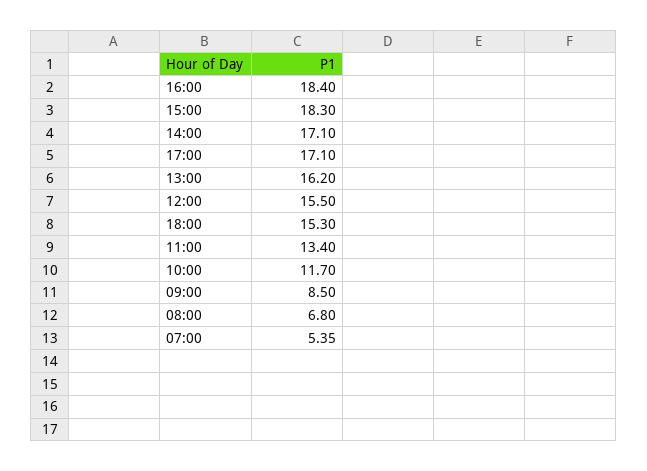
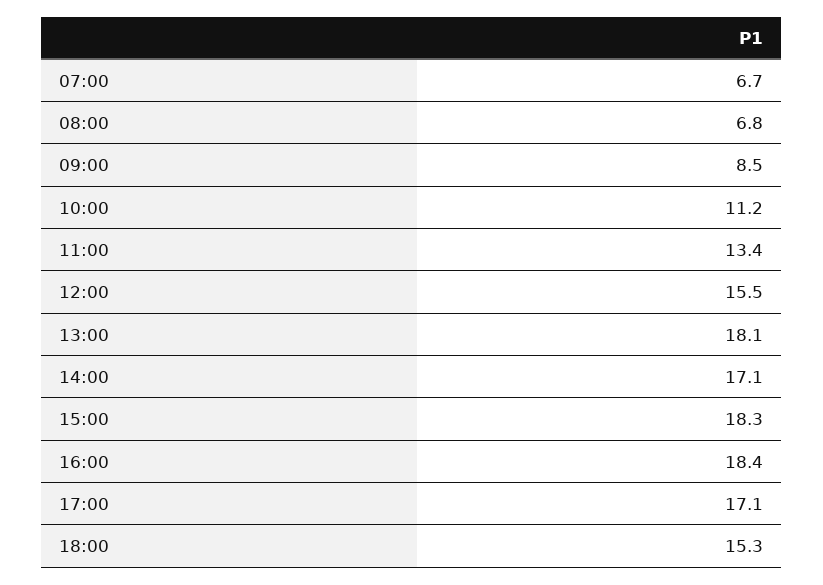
  {
    "16:00": 18.4,
    "15:00": 18.3,
    "14:00": 17.1,
    "17:00": 17.1,
-   "13:00": 16.2,
+   "13:00": 18.1,
    "12:00": 15.5,
    "18:00": 15.3,
    "11:00": 13.4,
-   "10:00": 11.7,
+   "10:00": 11.2,
    "09:00": 8.5,
    "08:00": 6.8,
-   "07:00": 5.35
+   "07:00": 6.7
  }

